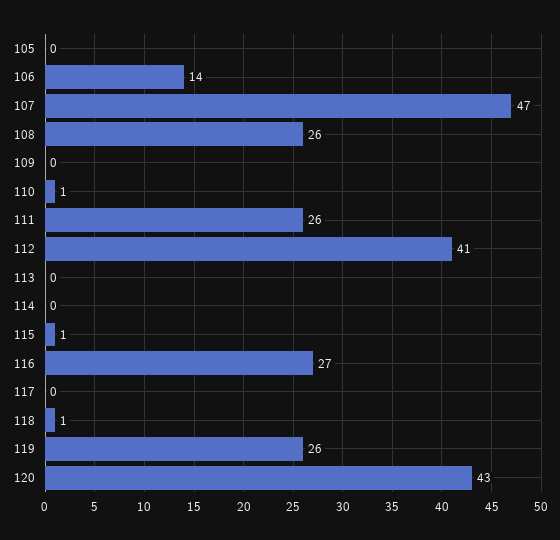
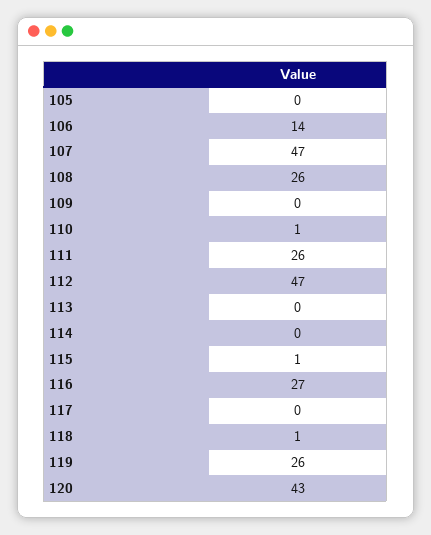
  {
    "105": 0,
    "106": 14,
    "107": 47,
    "108": 26,
    "109": 0,
    "110": 1,
    "111": 26,
-   "112": 41,
+   "112": 47,
    "113": 0,
    "114": 0,
    "115": 1,
    "116": 27,
    "117": 0,
    "118": 1,
    "119": 26,
    "120": 43
  }

